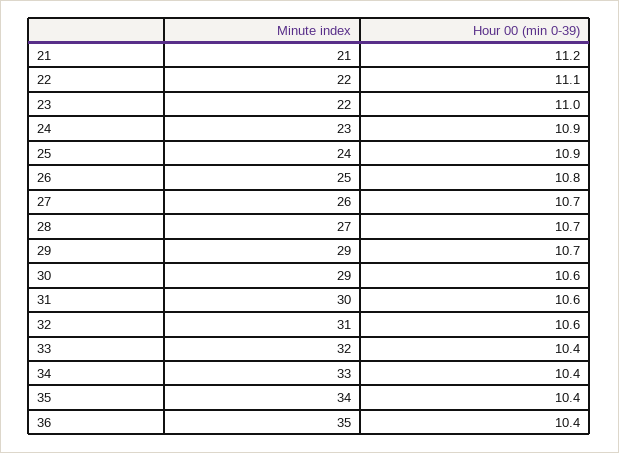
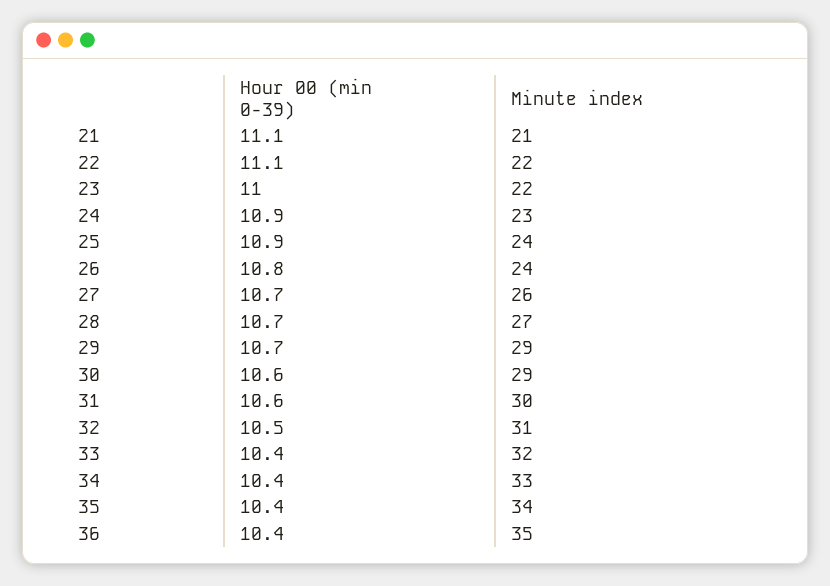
  {
    "Minute index": {
      "21": 21,
      "22": 22,
      "23": 22,
      "24": 23,
      "25": 24,
-     "26": 25,
+     "26": 24,
      "27": 26,
      "28": 27,
      "29": 29,
      "30": 29,
      "31": 30,
      "32": 31,
      "33": 32,
      "34": 33,
      "35": 34,
      "36": 35
    },
    "Hour 00 (min 0-39)": {
-     "21": 11.2,
+     "21": 11.1,
      "22": 11.1,
      "23": 11,
      "24": 10.9,
      "25": 10.9,
      "26": 10.8,
      "27": 10.7,
      "28": 10.7,
      "29": 10.7,
      "30": 10.6,
      "31": 10.6,
-     "32": 10.6,
+     "32": 10.5,
      "33": 10.4,
      "34": 10.4,
      "35": 10.4,
      "36": 10.4
    }
  }

